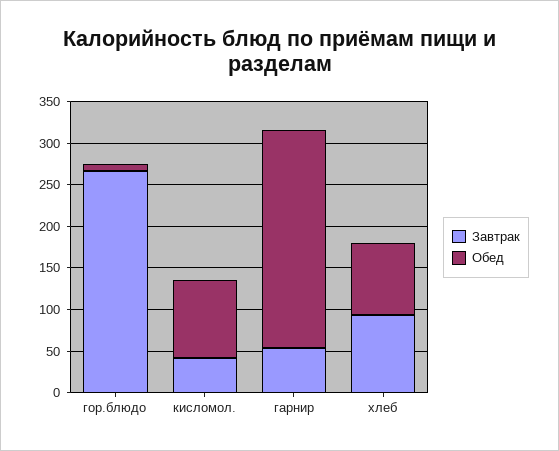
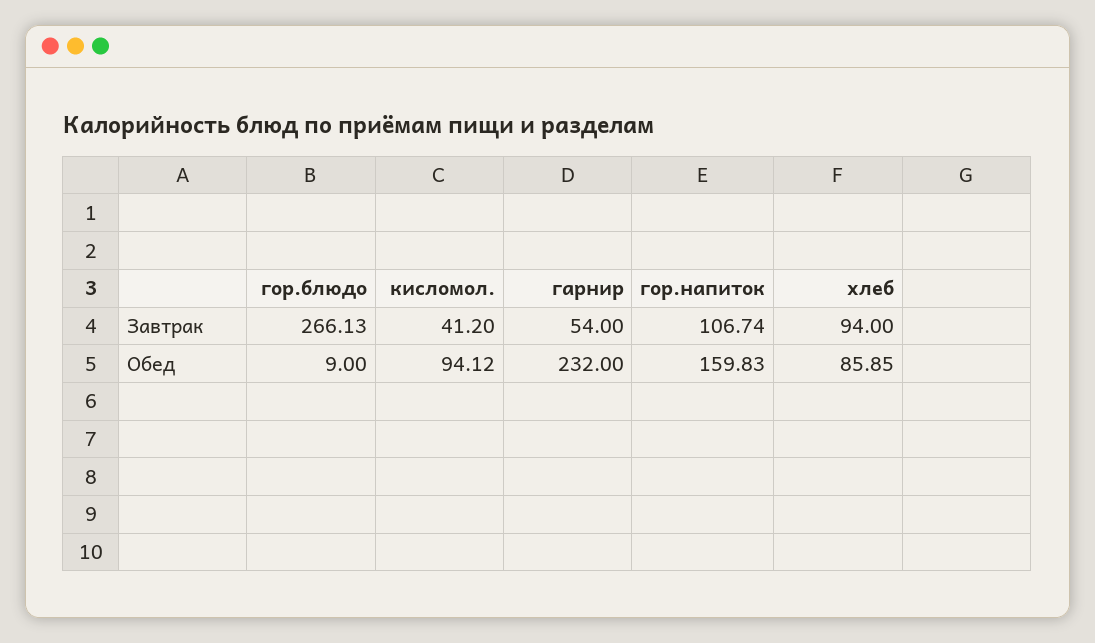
  {
    "Завтрак": {
      "гор.блюдо": 266.13,
      "кисломол.": 41.2,
      "гарнир": 54,
-     "хлеб": 94
+     "хлеб": 94,
+     "гор.напиток": 106.74
    },
    "Обед": {
      "гор.блюдо": 9,
      "кисломол.": 94.12,
-     "гарнир": 260,
+     "гарнир": 232,
-     "хлеб": 85.85
+     "хлеб": 85.85,
+     "гор.напиток": 159.83
    }
  }

